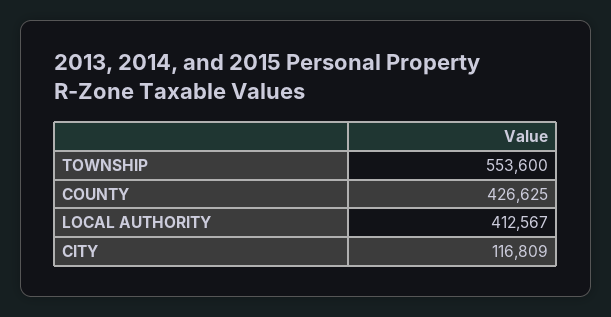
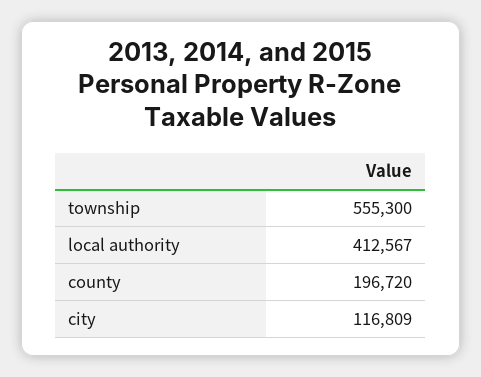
  {
-   "TOWNSHIP": 553600,
+   "TOWNSHIP": 555300,
-   "COUNTY": 426625,
+   "COUNTY": 196720,
    "LOCAL AUTHORITY": 412567,
    "CITY": 116809
  }

